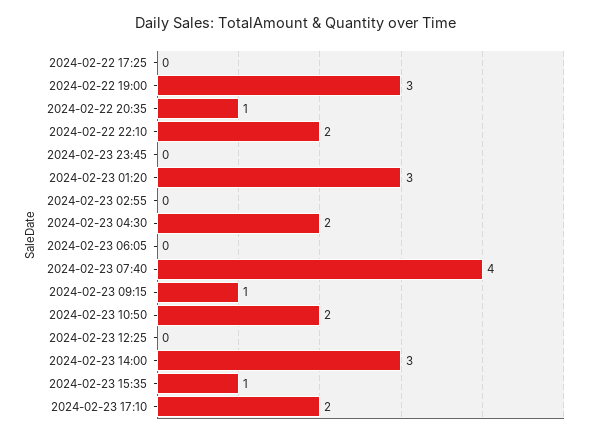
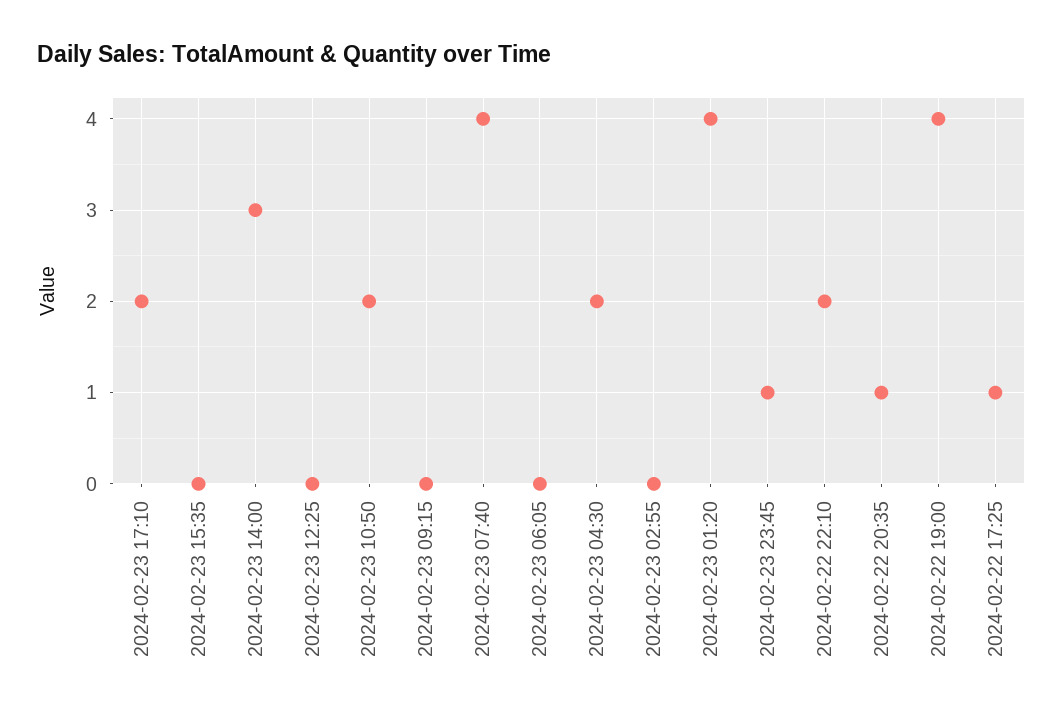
  {
-   "2024-02-22 17:25": 0,
+   "2024-02-22 17:25": 1,
-   "2024-02-22 19:00": 3,
+   "2024-02-22 19:00": 4,
    "2024-02-22 20:35": 1,
    "2024-02-22 22:10": 2,
-   "2024-02-23 23:45": 0,
+   "2024-02-23 23:45": 1,
-   "2024-02-23 01:20": 3,
+   "2024-02-23 01:20": 4,
    "2024-02-23 02:55": 0,
    "2024-02-23 04:30": 2,
    "2024-02-23 06:05": 0,
    "2024-02-23 07:40": 4,
-   "2024-02-23 09:15": 1,
+   "2024-02-23 09:15": 0,
    "2024-02-23 10:50": 2,
    "2024-02-23 12:25": 0,
    "2024-02-23 14:00": 3,
-   "2024-02-23 15:35": 1,
+   "2024-02-23 15:35": 0,
    "2024-02-23 17:10": 2
  }

